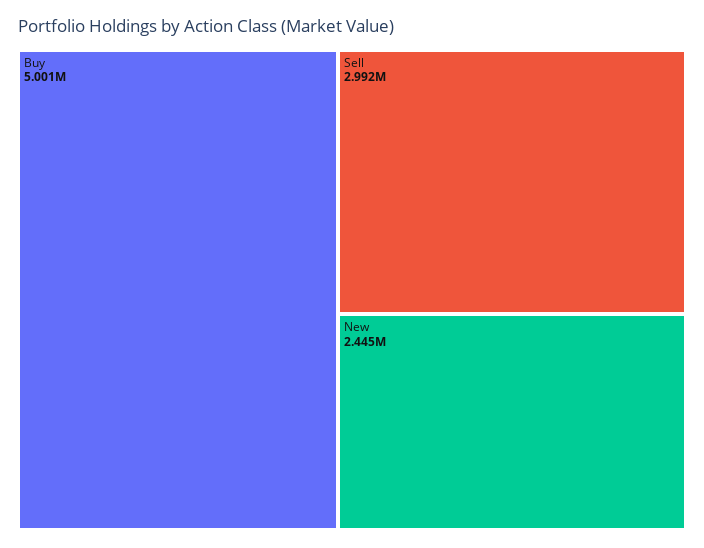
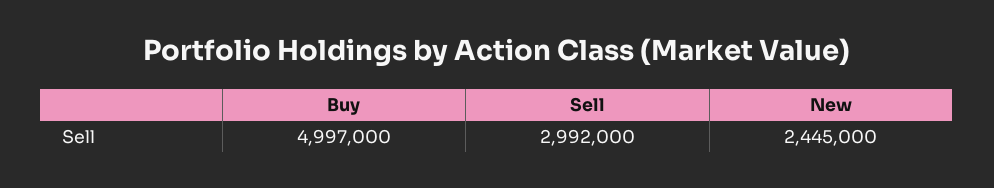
  {
-   "Buy": 5001000,
+   "Buy": 4997000,
    "Sell": 2992000,
    "New": 2445000
  }

